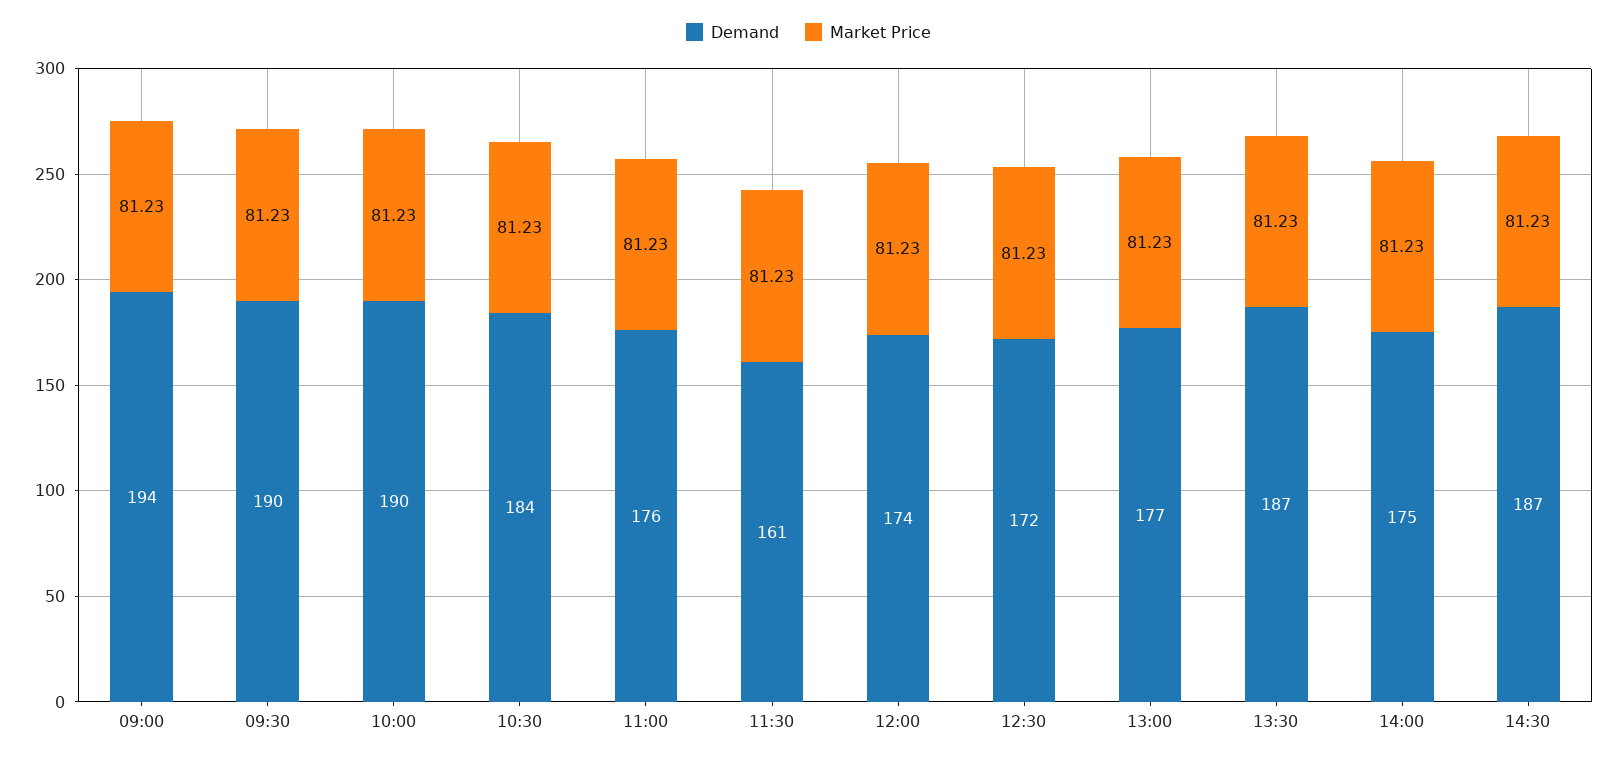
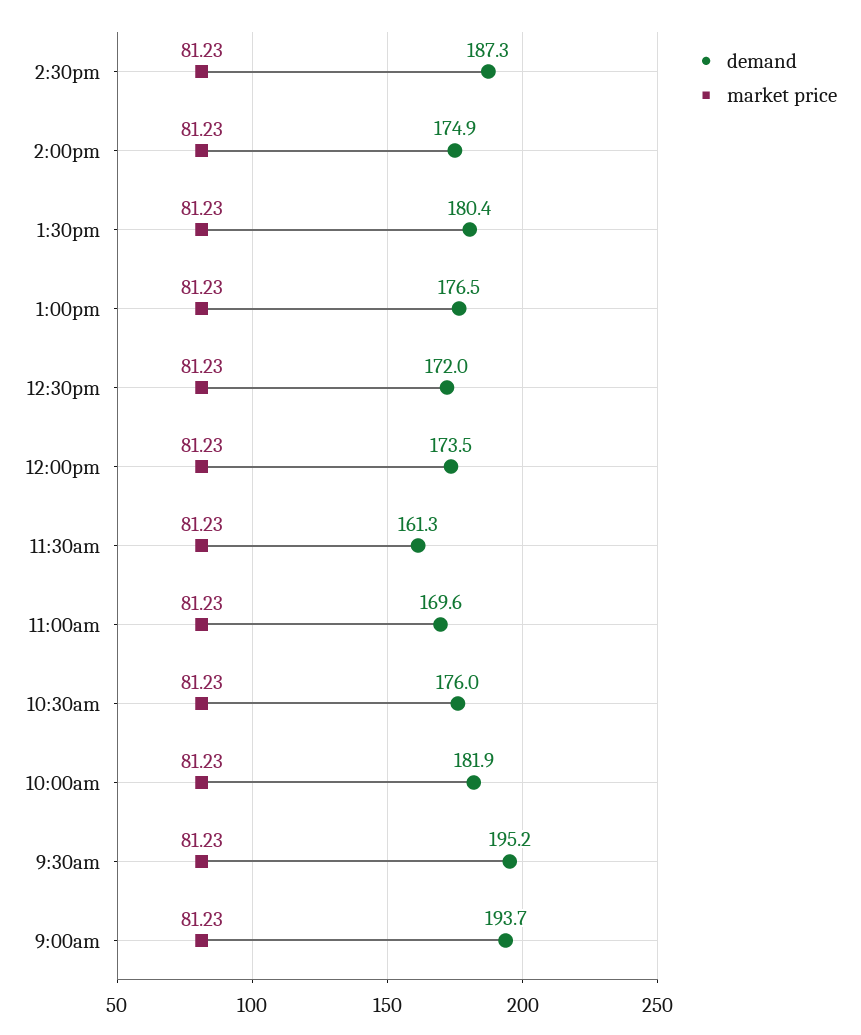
  {
    "Demand": {
      "09:00": 193.7,
-     "09:30": 190,
+     "09:30": 195.2,
-     "10:00": 190,
+     "10:00": 181.9,
-     "10:30": 184,
+     "10:30": 176,
-     "11:00": 176,
+     "11:00": 169.6,
      "11:30": 161.3,
      "12:00": 173.5,
      "12:30": 172,
      "13:00": 176.5,
-     "13:30": 187,
+     "13:30": 180.4,
      "14:00": 174.9,
      "14:30": 187.3
    },
    "Market Price": {
      "09:00": 81.23,
      "09:30": 81.23,
      "10:00": 81.23,
      "10:30": 81.23,
      "11:00": 81.23,
      "11:30": 81.23,
      "12:00": 81.23,
      "12:30": 81.23,
      "13:00": 81.23,
      "13:30": 81.23,
      "14:00": 81.23,
      "14:30": 81.23
    }
  }

